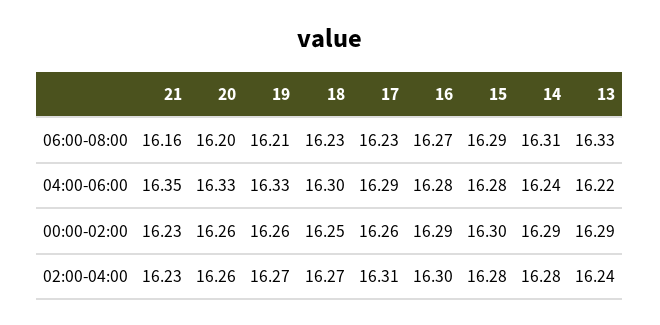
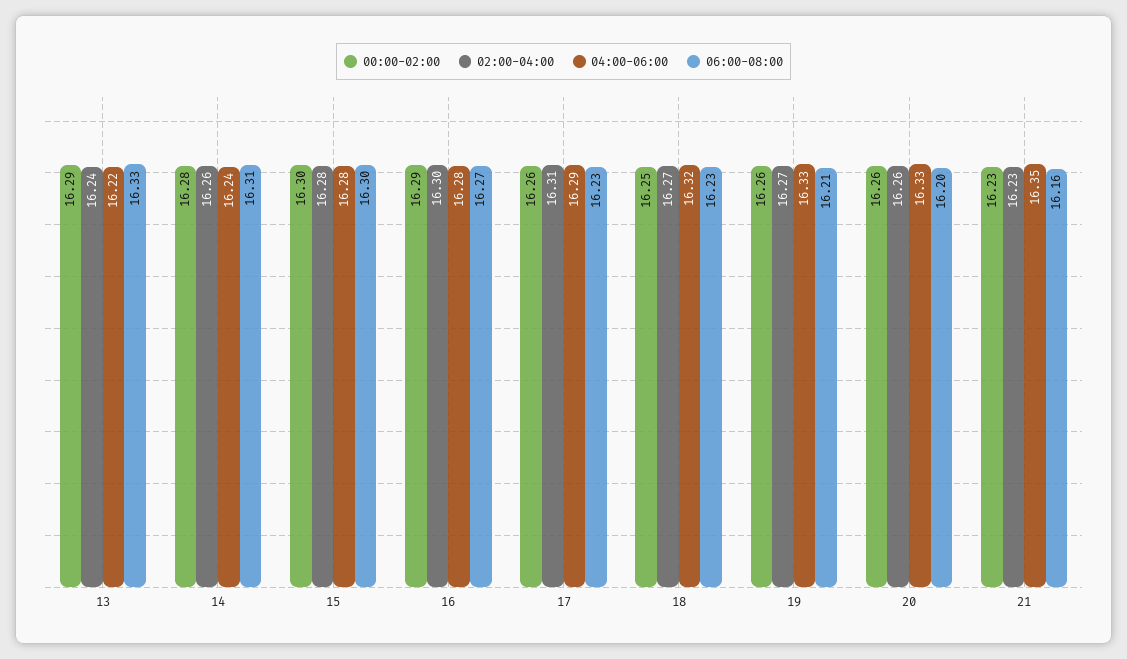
  {
    "06:00-08:00": {
      "21": 16.16,
      "20": 16.2,
      "19": 16.21,
      "18": 16.23,
      "17": 16.23,
      "16": 16.27,
-     "15": 16.29,
+     "15": 16.3,
      "14": 16.31,
      "13": 16.33
    },
    "04:00-06:00": {
      "21": 16.35,
      "20": 16.33,
      "19": 16.33,
-     "18": 16.3,
+     "18": 16.32,
      "17": 16.29,
      "16": 16.28,
      "15": 16.28,
      "14": 16.24,
      "13": 16.22
    },
    "00:00-02:00": {
      "21": 16.23,
      "20": 16.26,
      "19": 16.26,
      "18": 16.25,
      "17": 16.26,
      "16": 16.29,
      "15": 16.3,
-     "14": 16.29,
+     "14": 16.28,
      "13": 16.29
    },
    "02:00-04:00": {
      "21": 16.23,
      "20": 16.26,
      "19": 16.27,
      "18": 16.27,
      "17": 16.31,
      "16": 16.3,
      "15": 16.28,
-     "14": 16.28,
+     "14": 16.26,
      "13": 16.24
    }
  }

